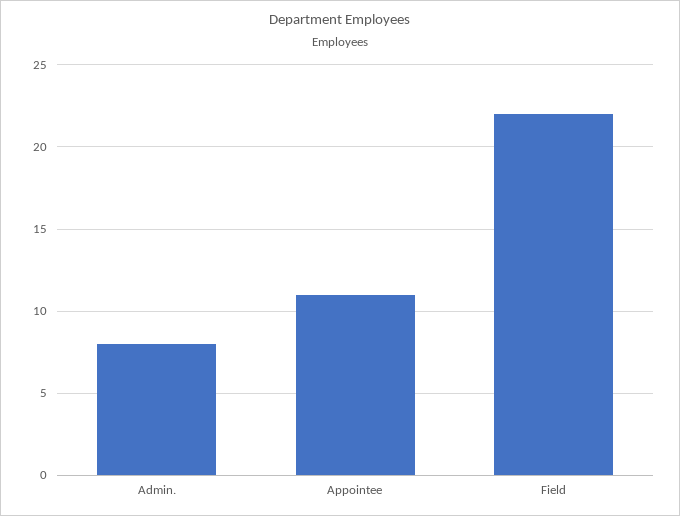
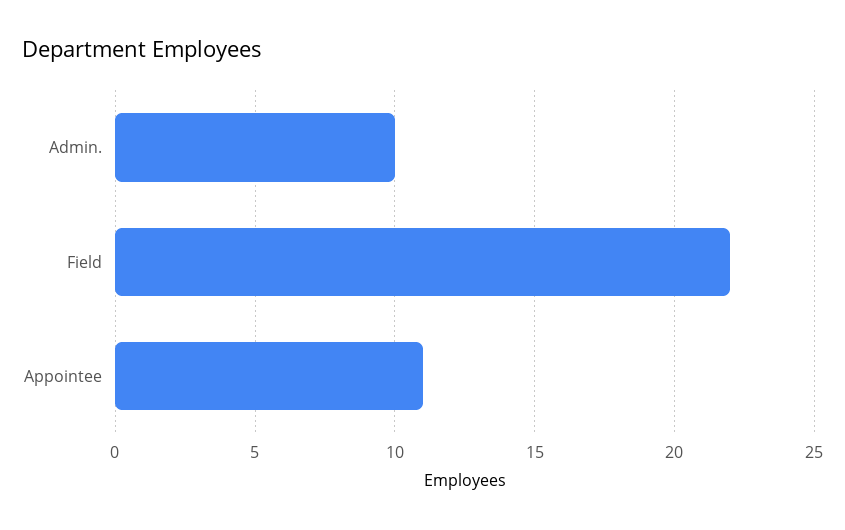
  {
-   "Admin.": 8,
+   "Admin.": 10,
    "Appointee": 11,
    "Field": 22
  }

